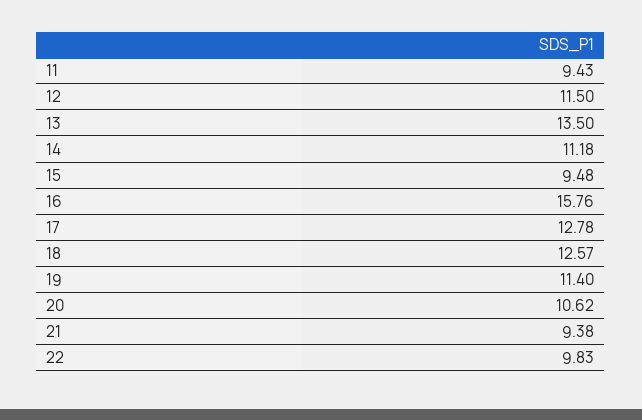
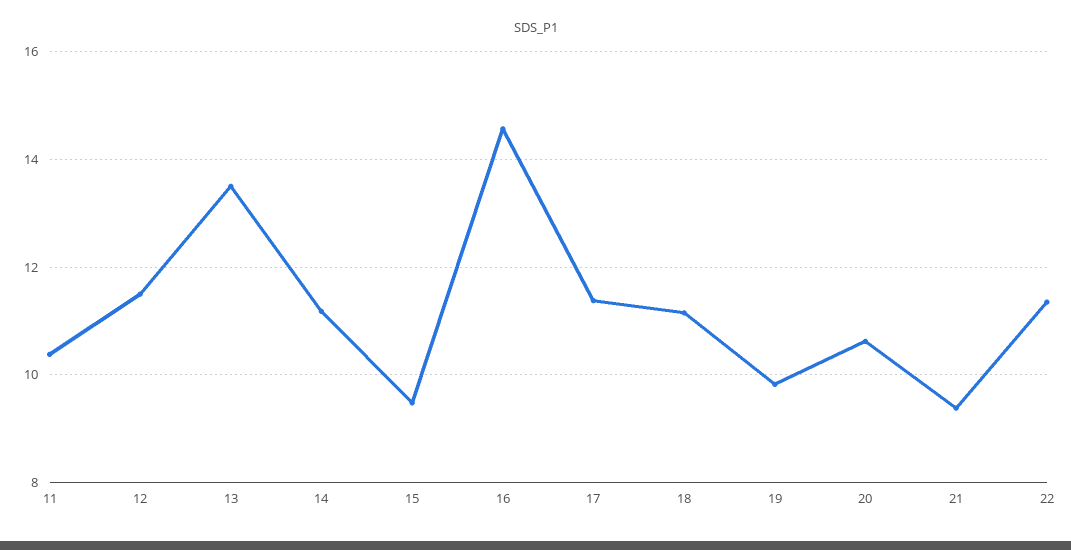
  {
-   "11": 9.43,
+   "11": 10.4,
    "12": 11.5,
    "13": 13.5,
    "14": 11.18,
    "15": 9.48,
-   "16": 15.76,
+   "16": 14.6,
-   "17": 12.78,
+   "17": 11.4,
-   "18": 12.57,
+   "18": 11.2,
-   "19": 11.4,
+   "19": 9.8,
    "20": 10.62,
    "21": 9.38,
-   "22": 9.83
+   "22": 11.4
  }

